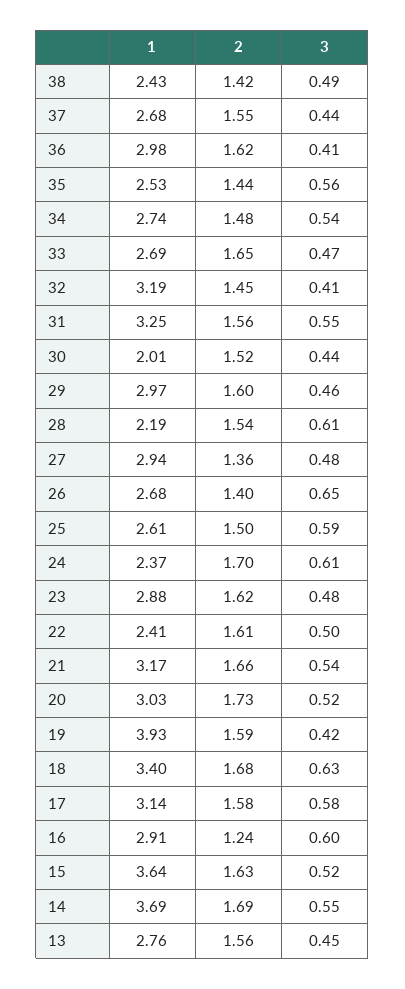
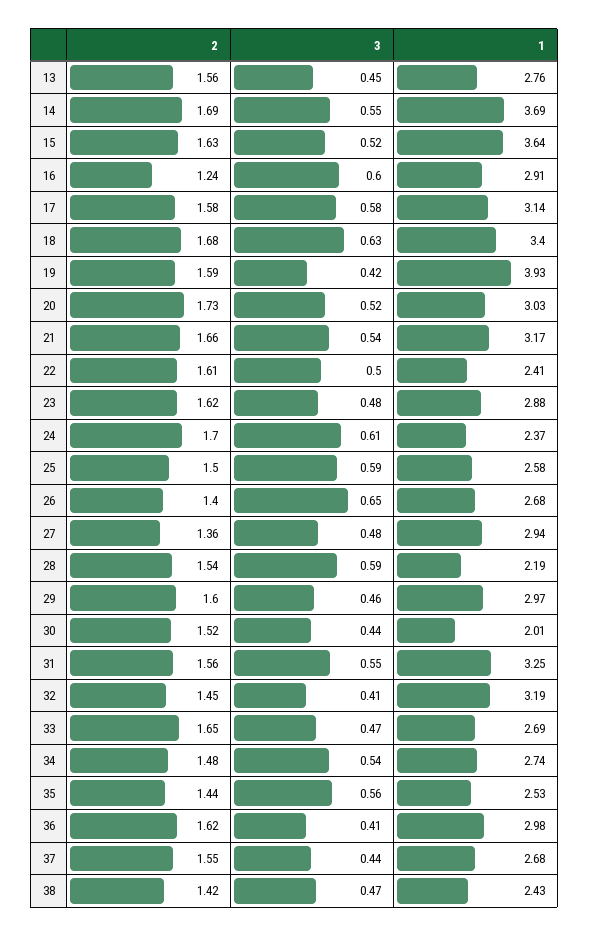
  {
    "1": {
      "38": 2.43,
      "37": 2.68,
      "36": 2.98,
      "35": 2.53,
      "34": 2.74,
      "33": 2.69,
      "32": 3.19,
      "31": 3.25,
      "30": 2.01,
      "29": 2.97,
      "28": 2.19,
      "27": 2.94,
      "26": 2.68,
-     "25": 2.61,
+     "25": 2.58,
      "24": 2.37,
      "23": 2.88,
      "22": 2.41,
      "21": 3.17,
      "20": 3.03,
      "19": 3.93,
      "18": 3.4,
      "17": 3.14,
      "16": 2.91,
      "15": 3.64,
      "14": 3.69,
      "13": 2.76
    },
    "2": {
      "38": 1.42,
      "37": 1.55,
      "36": 1.62,
      "35": 1.44,
      "34": 1.48,
      "33": 1.65,
      "32": 1.45,
      "31": 1.56,
      "30": 1.52,
      "29": 1.6,
      "28": 1.54,
      "27": 1.36,
      "26": 1.4,
      "25": 1.5,
      "24": 1.7,
      "23": 1.62,
      "22": 1.61,
      "21": 1.66,
      "20": 1.73,
      "19": 1.59,
      "18": 1.68,
      "17": 1.58,
      "16": 1.24,
      "15": 1.63,
      "14": 1.69,
      "13": 1.56
    },
    "3": {
-     "38": 0.49,
+     "38": 0.47,
      "37": 0.44,
      "36": 0.41,
      "35": 0.56,
      "34": 0.54,
      "33": 0.47,
      "32": 0.41,
      "31": 0.55,
      "30": 0.44,
      "29": 0.46,
-     "28": 0.61,
+     "28": 0.59,
      "27": 0.48,
      "26": 0.65,
      "25": 0.59,
      "24": 0.61,
      "23": 0.48,
      "22": 0.5,
      "21": 0.54,
      "20": 0.52,
      "19": 0.42,
      "18": 0.63,
      "17": 0.58,
      "16": 0.6,
      "15": 0.52,
      "14": 0.55,
      "13": 0.45
    }
  }

